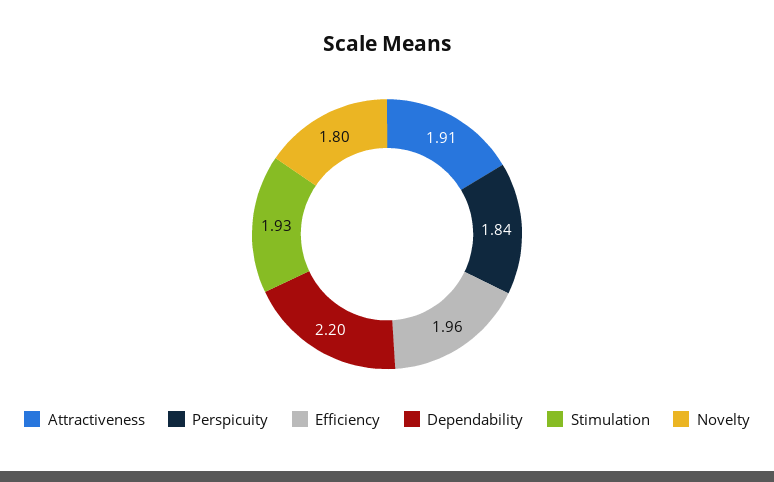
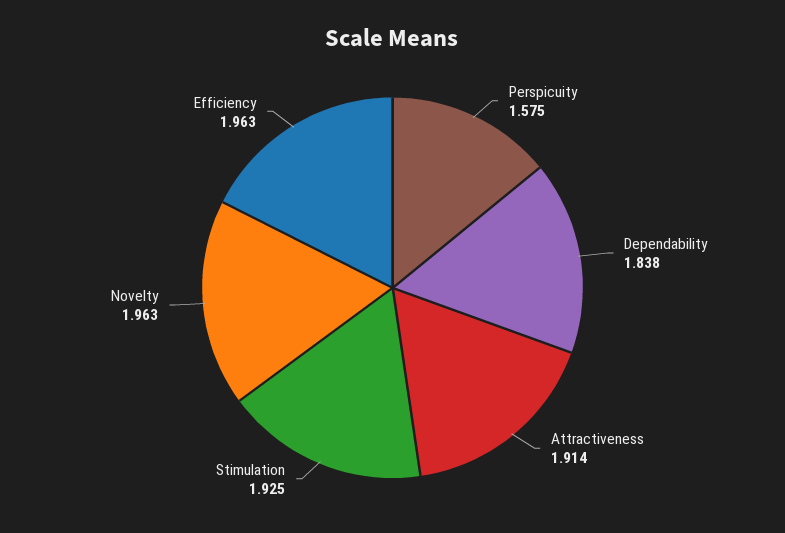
  {
    "Attractiveness": 1.914,
-   "Perspicuity": 1.84,
+   "Perspicuity": 1.575,
    "Efficiency": 1.963,
-   "Dependability": 2.2,
+   "Dependability": 1.838,
    "Stimulation": 1.925,
-   "Novelty": 1.8
+   "Novelty": 1.963
  }

